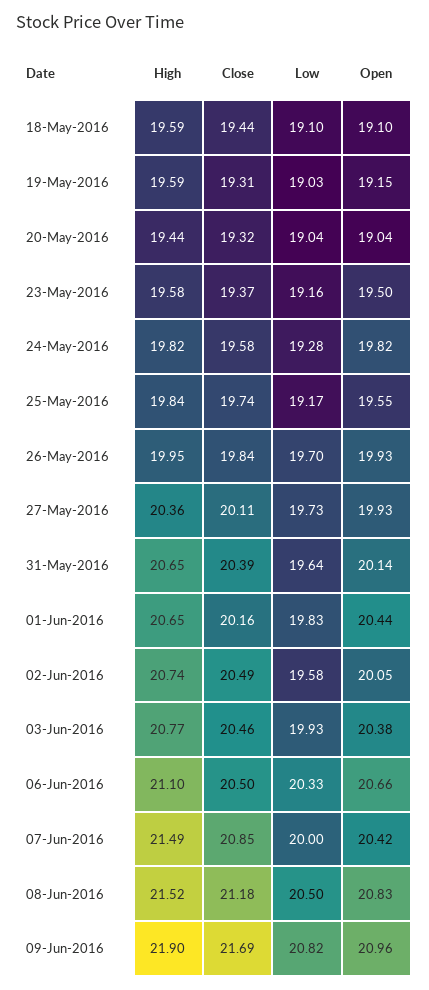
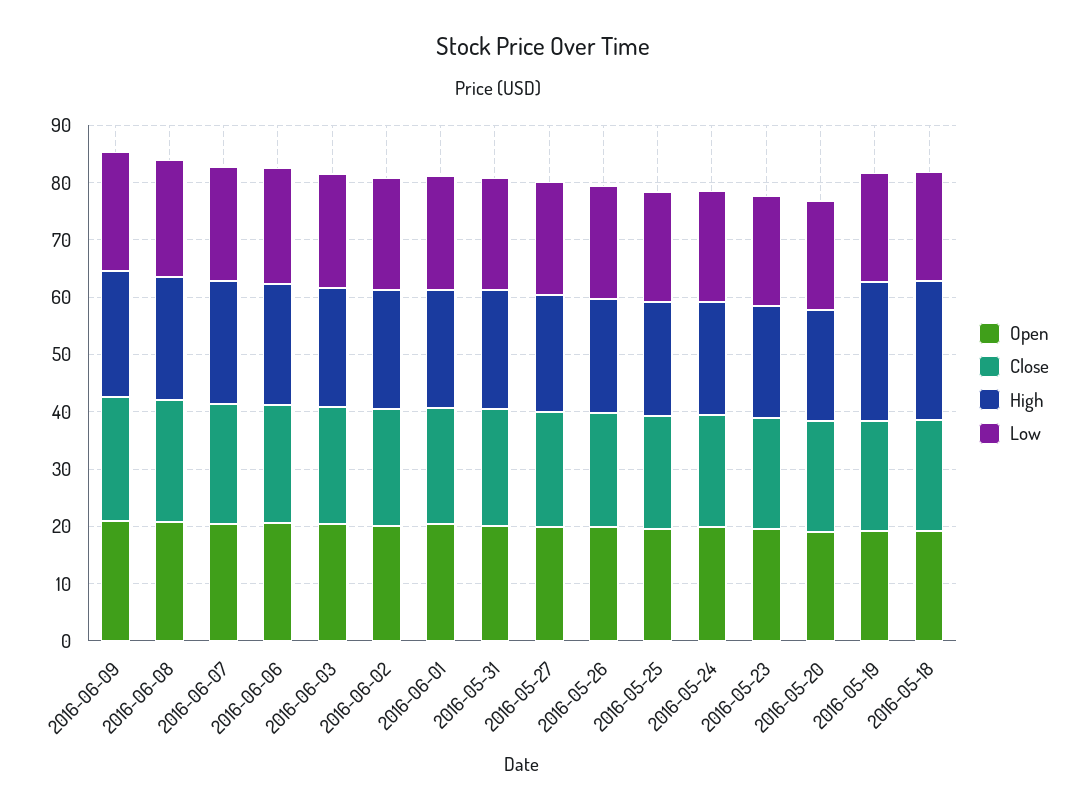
  {
    "High": {
-     "18-May-2016": 19.59,
+     "18-May-2016": 24,
-     "19-May-2016": 19.59,
+     "19-May-2016": 24,
      "20-May-2016": 19.44,
      "23-May-2016": 19.58,
      "24-May-2016": 19.82,
      "25-May-2016": 19.84,
      "26-May-2016": 19.95,
      "27-May-2016": 20.36,
      "31-May-2016": 20.65,
      "01-Jun-2016": 20.65,
      "02-Jun-2016": 20.74,
      "03-Jun-2016": 20.77,
      "06-Jun-2016": 21.1,
      "07-Jun-2016": 21.49,
      "08-Jun-2016": 21.52,
      "09-Jun-2016": 21.9
    },
    "Close": {
      "18-May-2016": 19.44,
      "19-May-2016": 19.31,
      "20-May-2016": 19.32,
      "23-May-2016": 19.37,
      "24-May-2016": 19.58,
      "25-May-2016": 19.74,
      "26-May-2016": 19.84,
      "27-May-2016": 20.11,
      "31-May-2016": 20.39,
      "01-Jun-2016": 20.16,
      "02-Jun-2016": 20.49,
      "03-Jun-2016": 20.46,
      "06-Jun-2016": 20.5,
      "07-Jun-2016": 20.85,
      "08-Jun-2016": 21.18,
      "09-Jun-2016": 21.69
    },
    "Low": {
      "18-May-2016": 19.1,
      "19-May-2016": 19.03,
      "20-May-2016": 19.04,
      "23-May-2016": 19.16,
      "24-May-2016": 19.28,
      "25-May-2016": 19.17,
      "26-May-2016": 19.7,
      "27-May-2016": 19.73,
      "31-May-2016": 19.64,
      "01-Jun-2016": 19.83,
      "02-Jun-2016": 19.58,
      "03-Jun-2016": 19.93,
      "06-Jun-2016": 20.33,
      "07-Jun-2016": 20,
      "08-Jun-2016": 20.5,
      "09-Jun-2016": 20.82
    },
    "Open": {
      "18-May-2016": 19.1,
      "19-May-2016": 19.15,
      "20-May-2016": 19.04,
      "23-May-2016": 19.5,
      "24-May-2016": 19.82,
      "25-May-2016": 19.55,
      "26-May-2016": 19.93,
      "27-May-2016": 19.93,
      "31-May-2016": 20.14,
      "01-Jun-2016": 20.44,
      "02-Jun-2016": 20.05,
      "03-Jun-2016": 20.38,
      "06-Jun-2016": 20.66,
      "07-Jun-2016": 20.42,
      "08-Jun-2016": 20.83,
      "09-Jun-2016": 20.96
    }
  }

